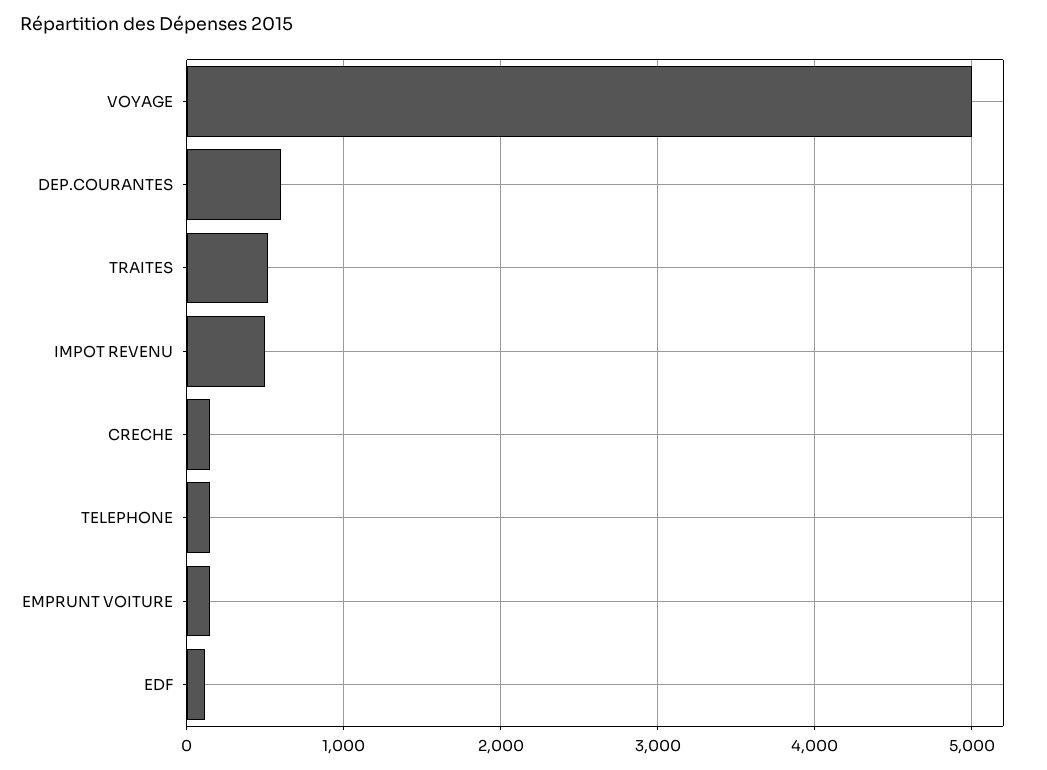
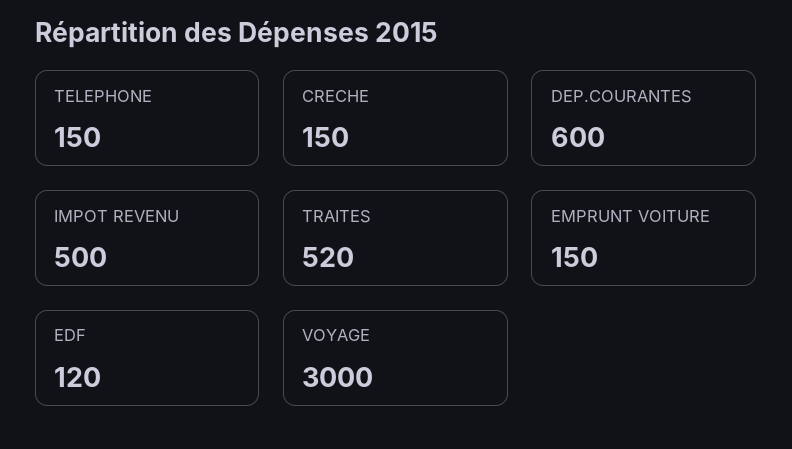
  {
-   "VOYAGE": 5000,
+   "VOYAGE": 3000,
    "DEP.COURANTES": 600,
    "TRAITES": 520,
    "IMPOT REVENU": 500,
    "CRECHE": 150,
    "TELEPHONE": 150,
    "EMPRUNT VOITURE": 150,
    "EDF": 120
  }

